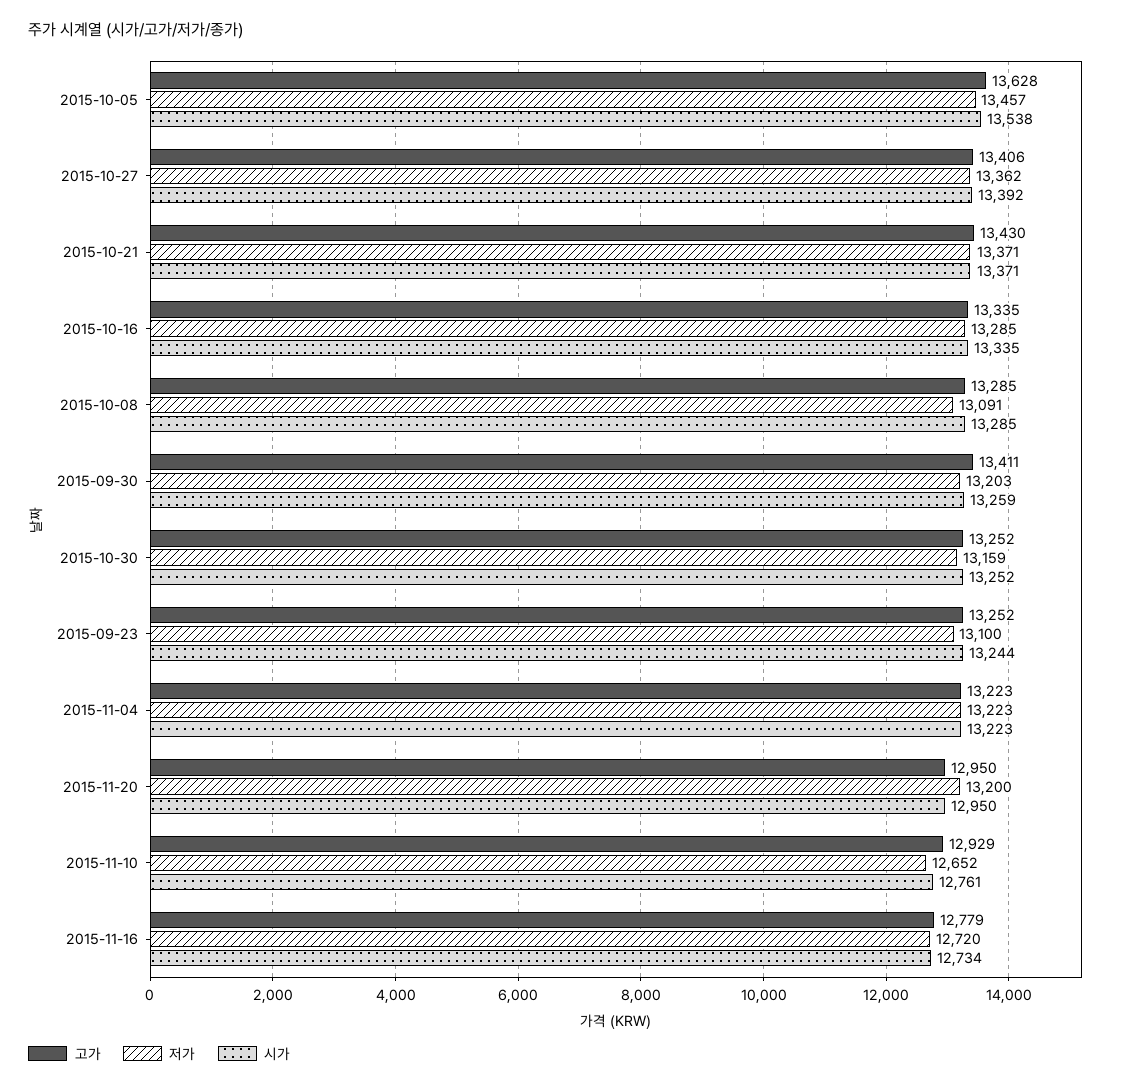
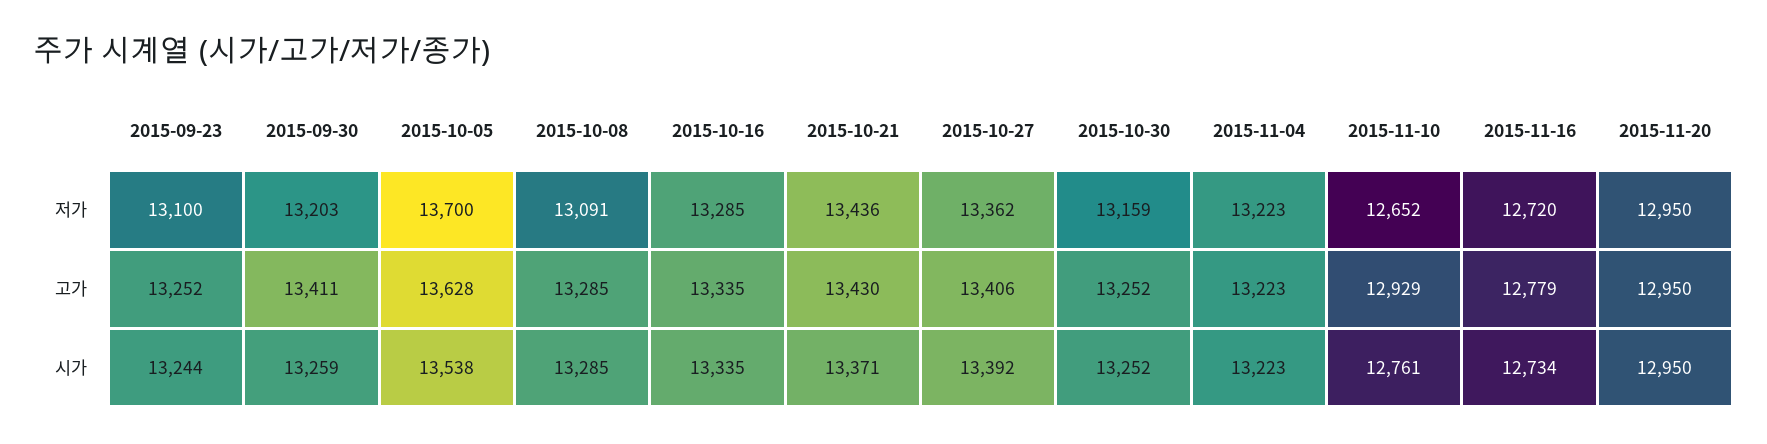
  {
    "고가": {
      "2015-10-05": 13628,
      "2015-10-27": 13406,
      "2015-10-21": 13430,
      "2015-10-16": 13335,
      "2015-10-08": 13285,
      "2015-09-30": 13411,
      "2015-10-30": 13252,
      "2015-09-23": 13252,
      "2015-11-04": 13223,
      "2015-11-20": 12950,
      "2015-11-10": 12929,
      "2015-11-16": 12779
    },
    "저가": {
-     "2015-10-05": 13457,
+     "2015-10-05": 13700,
      "2015-10-27": 13362,
-     "2015-10-21": 13371,
+     "2015-10-21": 13436,
      "2015-10-16": 13285,
      "2015-10-08": 13091,
      "2015-09-30": 13203,
      "2015-10-30": 13159,
      "2015-09-23": 13100,
      "2015-11-04": 13223,
-     "2015-11-20": 13200,
+     "2015-11-20": 12950,
      "2015-11-10": 12652,
      "2015-11-16": 12720
    },
    "시가": {
      "2015-10-05": 13538,
      "2015-10-27": 13392,
      "2015-10-21": 13371,
      "2015-10-16": 13335,
      "2015-10-08": 13285,
      "2015-09-30": 13259,
      "2015-10-30": 13252,
      "2015-09-23": 13244,
      "2015-11-04": 13223,
      "2015-11-20": 12950,
      "2015-11-10": 12761,
      "2015-11-16": 12734
    }
  }

